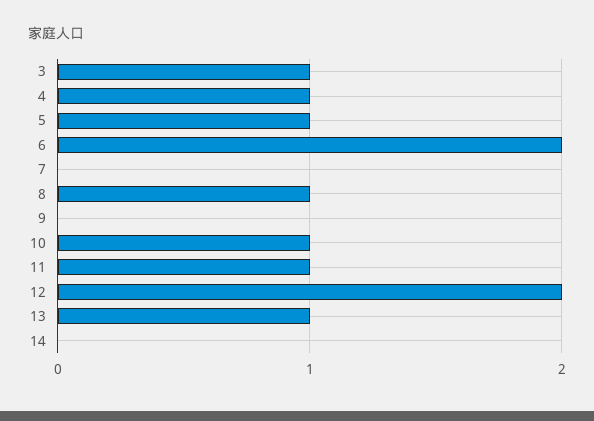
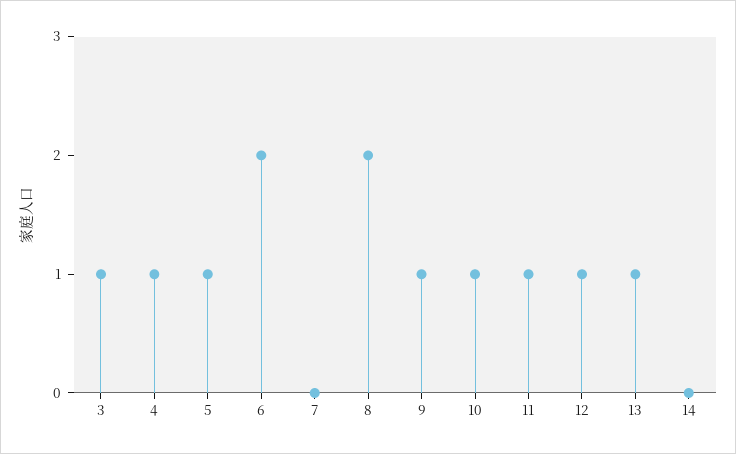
  {
    "3": 1,
    "4": 1,
    "5": 1,
    "6": 2,
    "7": 0,
-   "8": 1,
+   "8": 2,
-   "9": 0,
+   "9": 1,
    "10": 1,
    "11": 1,
-   "12": 2,
+   "12": 1,
    "13": 1,
    "14": 0
  }

